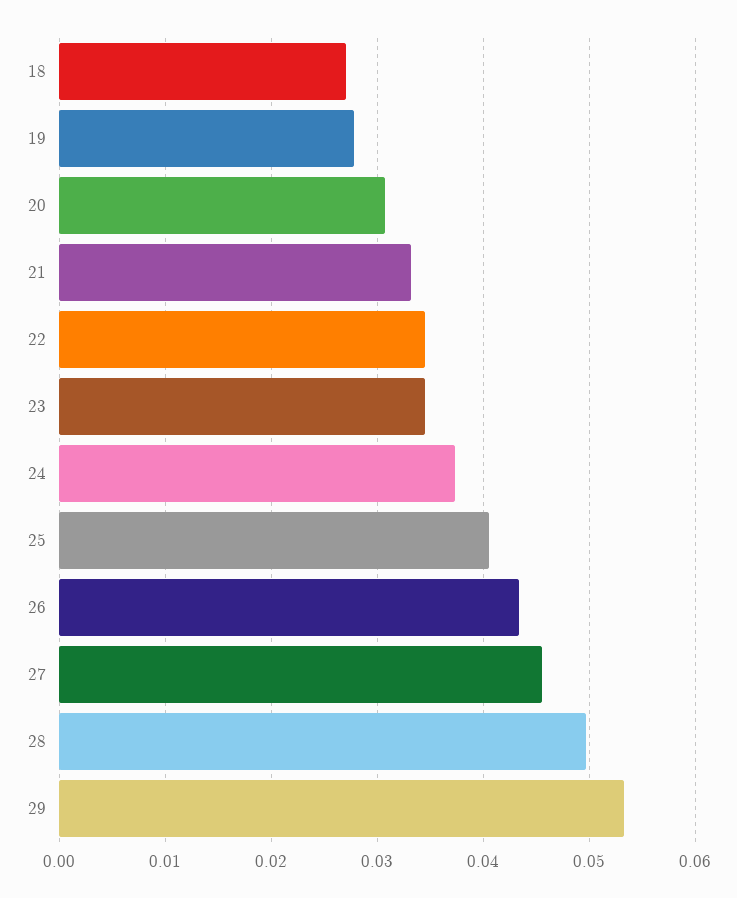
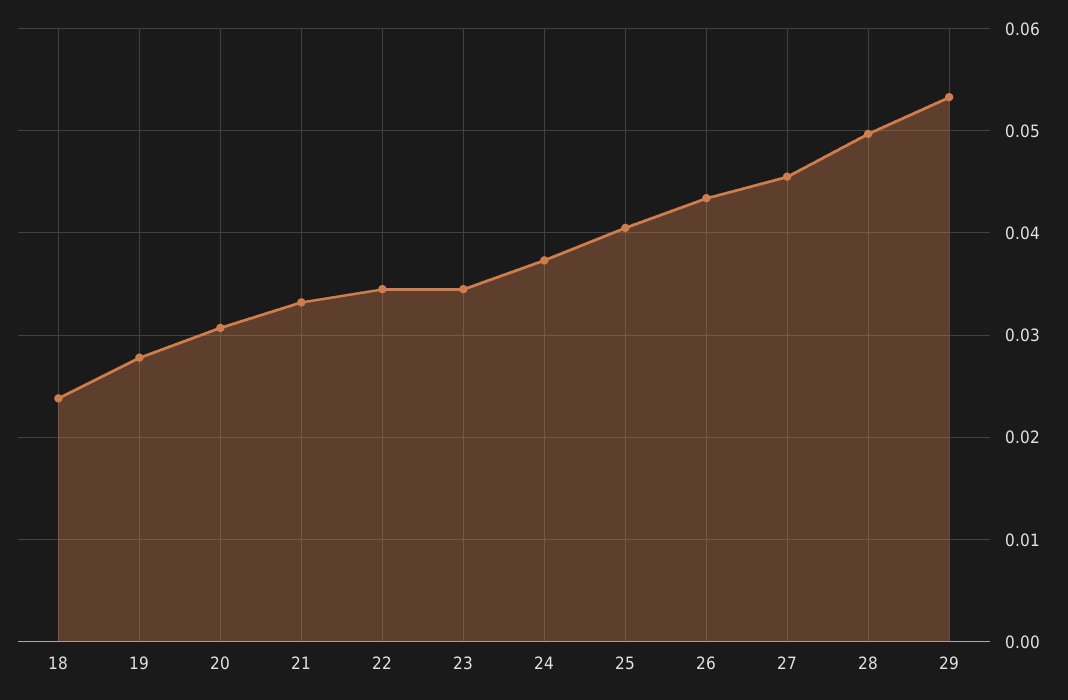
  {
-   "18": 0.027,
+   "18": 0.024,
    "19": 0.028,
    "20": 0.031,
    "21": 0.033,
    "22": 0.035,
    "23": 0.035,
    "24": 0.037,
    "25": 0.041,
    "26": 0.043,
    "27": 0.046,
    "28": 0.05,
    "29": 0.053
  }

